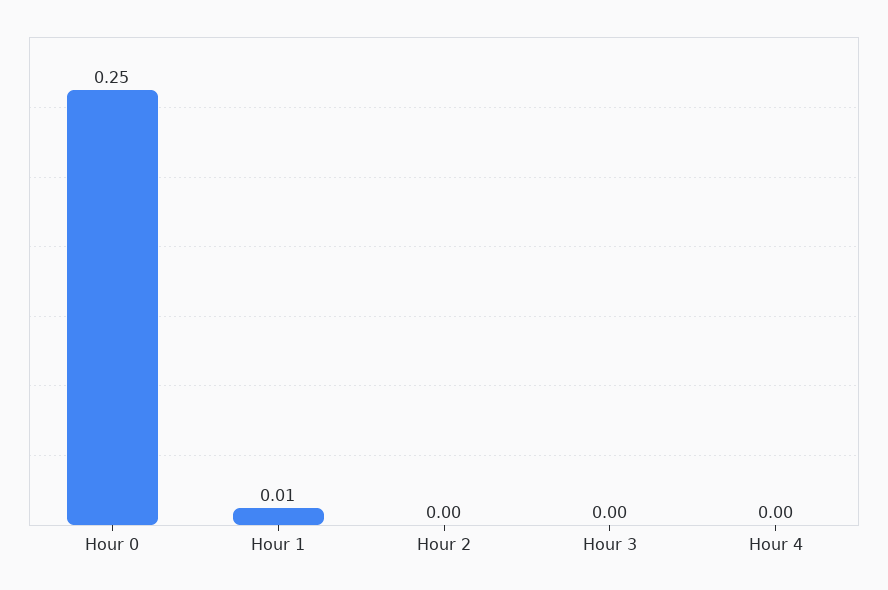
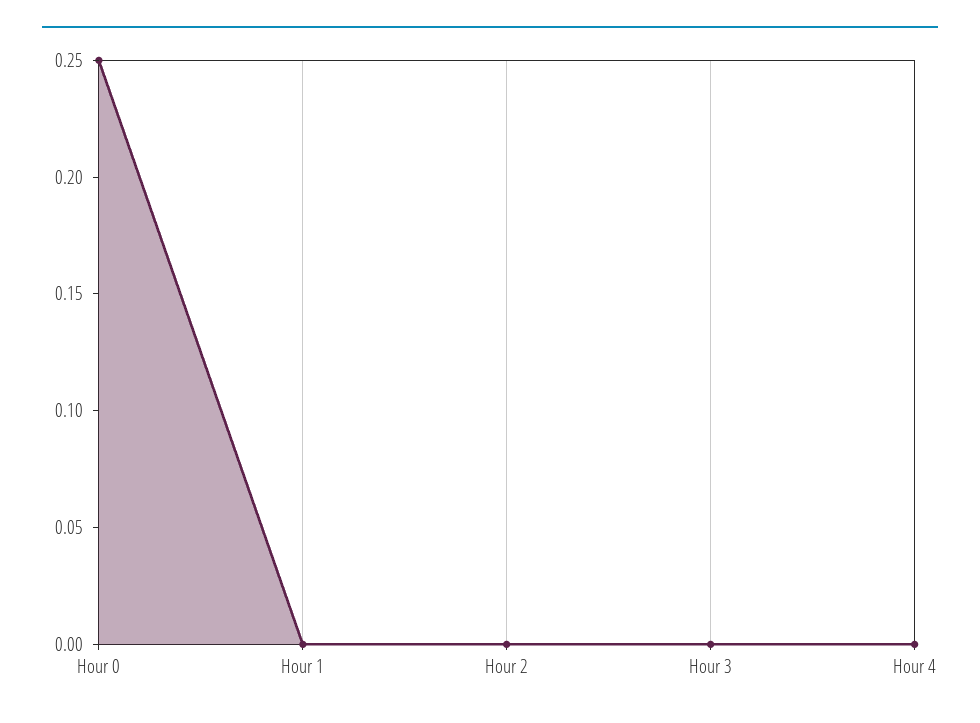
  {
    "Hour 0": 0.25,
-   "Hour 1": 0.01,
+   "Hour 1": 0,
    "Hour 2": 0,
    "Hour 3": 0,
    "Hour 4": 0
  }

